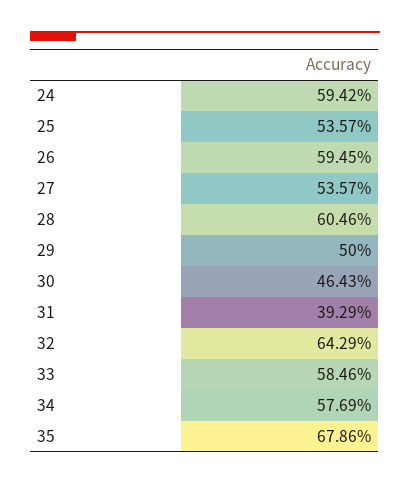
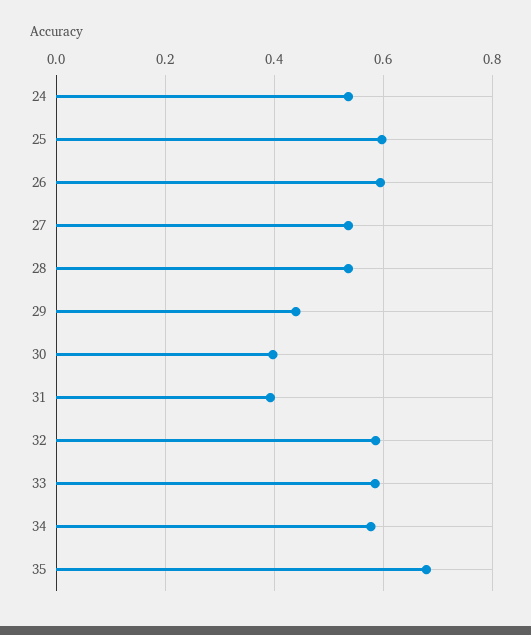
  {
-   "24": 0.5942,
+   "24": 0.54,
-   "25": 0.5357,
+   "25": 0.6,
    "26": 0.5945,
    "27": 0.5357,
-   "28": 0.6046,
+   "28": 0.54,
-   "29": 0.5,
+   "29": 0.44,
-   "30": 0.4643,
+   "30": 0.4,
    "31": 0.3929,
-   "32": 0.6429,
+   "32": 0.58,
    "33": 0.5846,
    "34": 0.5769,
    "35": 0.6786
  }

